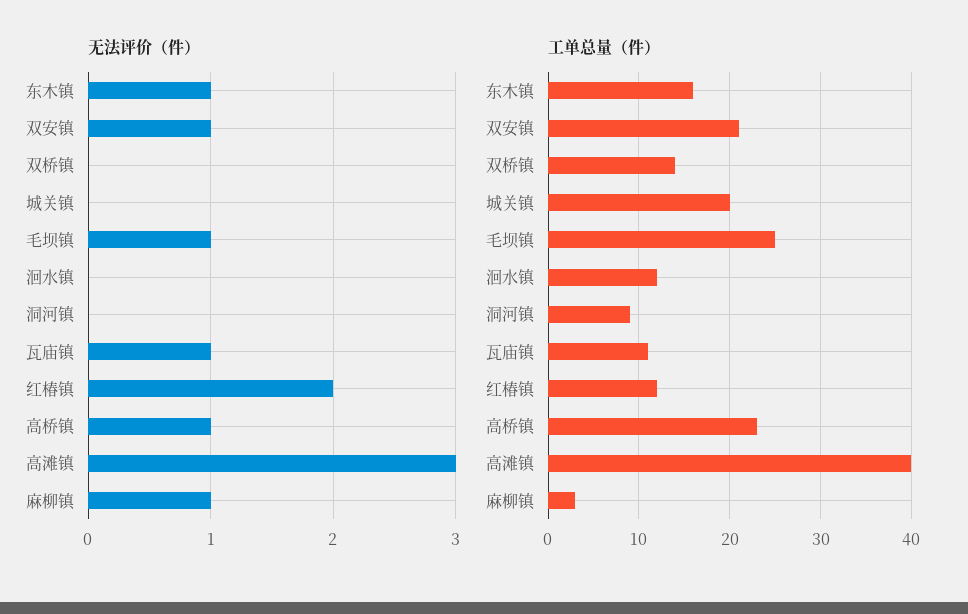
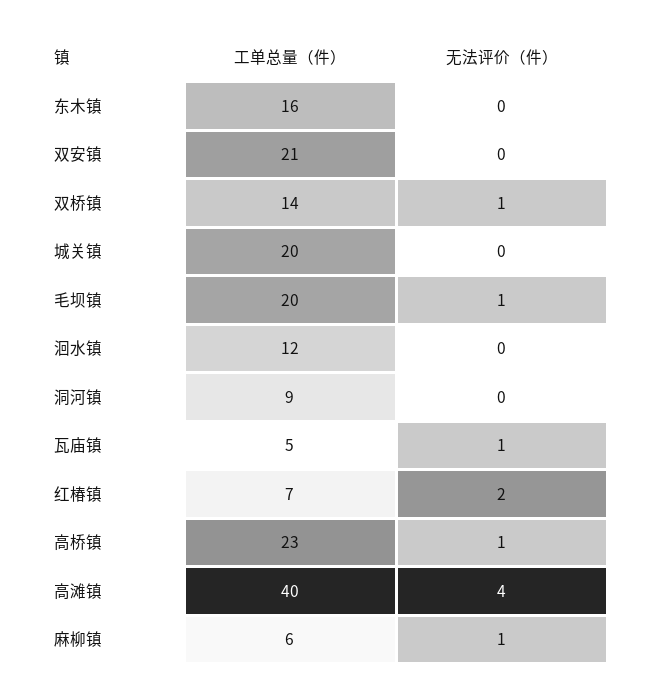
  {
    "无法评价（件）": {
-     "东木镇": 1,
+     "东木镇": 0,
-     "双安镇": 1,
+     "双安镇": 0,
-     "双桥镇": 0,
+     "双桥镇": 1,
      "城关镇": 0,
      "毛坝镇": 1,
      "洄水镇": 0,
      "洞河镇": 0,
      "瓦庙镇": 1,
      "红椿镇": 2,
      "高桥镇": 1,
-     "高滩镇": 3,
+     "高滩镇": 4,
      "麻柳镇": 1
    },
    "工单总量（件）": {
      "东木镇": 16,
      "双安镇": 21,
      "双桥镇": 14,
      "城关镇": 20,
-     "毛坝镇": 25,
+     "毛坝镇": 20,
      "洄水镇": 12,
      "洞河镇": 9,
-     "瓦庙镇": 11,
+     "瓦庙镇": 5,
-     "红椿镇": 12,
+     "红椿镇": 7,
      "高桥镇": 23,
      "高滩镇": 40,
-     "麻柳镇": 3
+     "麻柳镇": 6
    }
  }

